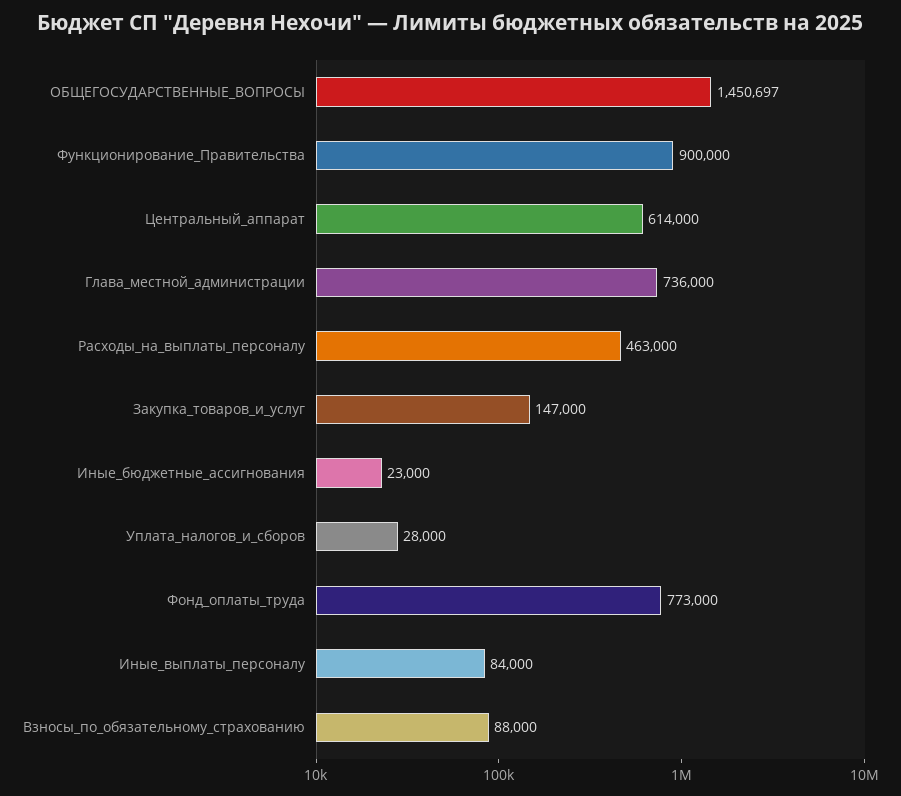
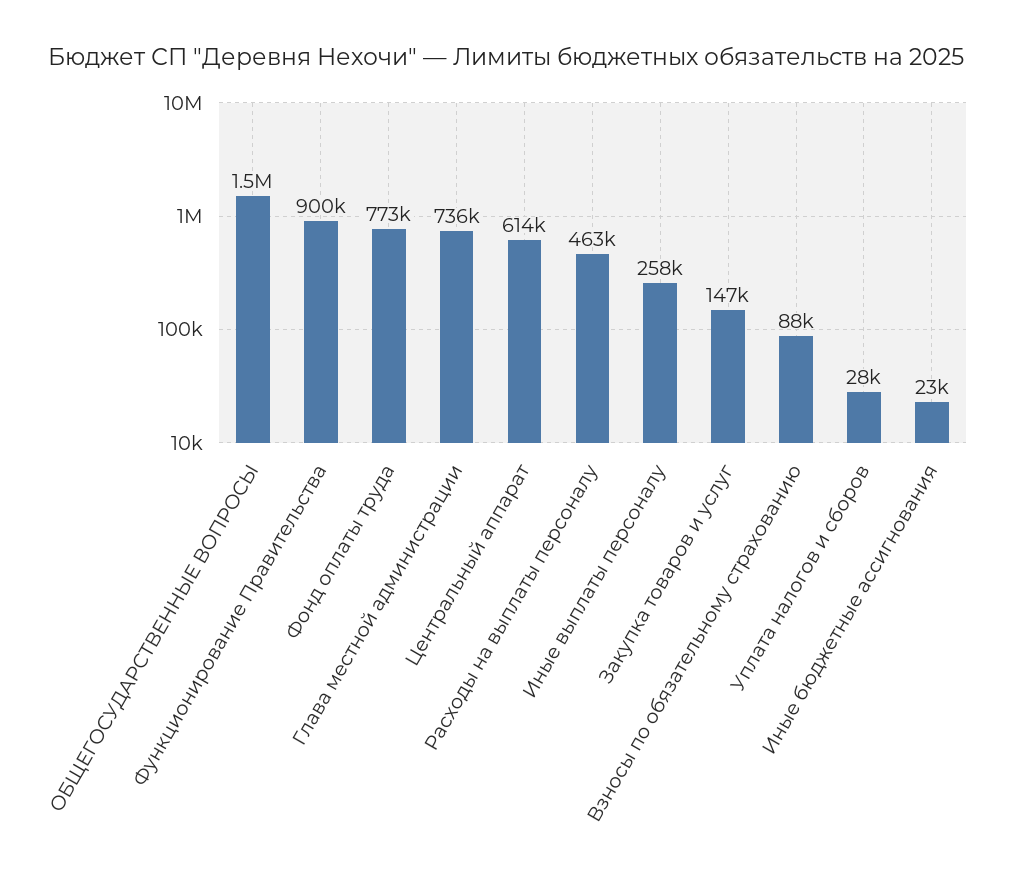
  {
    "ОБЩЕГОСУДАРСТВЕННЫЕ_ВОПРОСЫ": 1450697,
    "Функционирование_Правительства": 900000,
    "Центральный_аппарат": 614000,
    "Глава_местной_администрации": 736000,
    "Расходы_на_выплаты_персоналу": 463000,
    "Закупка_товаров_и_услуг": 147000,
    "Иные_бюджетные_ассигнования": 23000,
    "Уплата_налогов_и_сборов": 28000,
    "Фонд_оплаты_труда": 773000,
-   "Иные_выплаты_персоналу": 84000,
+   "Иные_выплаты_персоналу": 258000,
    "Взносы_по_обязательному_страхованию": 88000
  }

